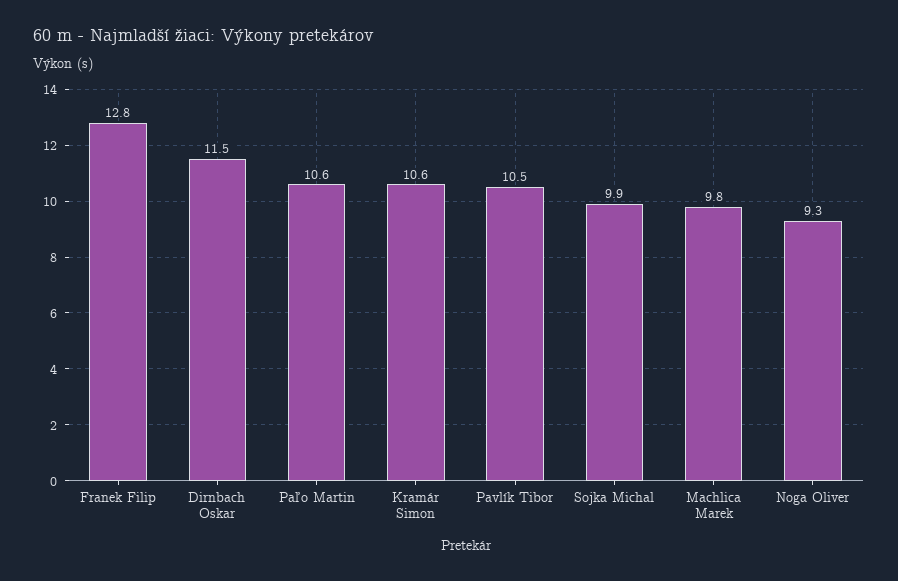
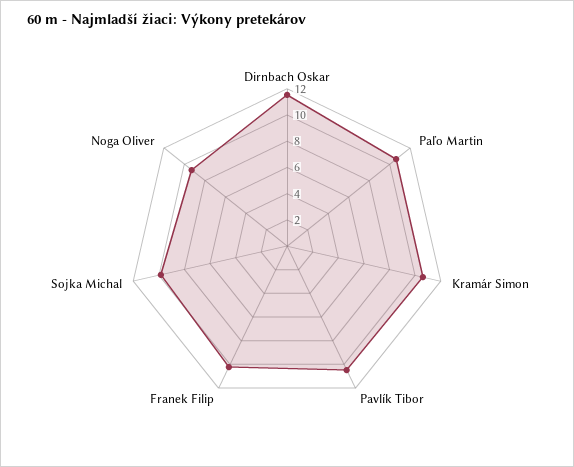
  {
-   "Franek Filip": 12.8,
+   "Franek Filip": 10,
    "Dirnbach Oskar": 11.5,
    "Paľo Martin": 10.6,
    "Kramár Simon": 10.6,
    "Pavlík Tibor": 10.5,
    "Sojka Michal": 9.9,
-   "Machlica Marek": 9.8,
    "Noga Oliver": 9.3
  }

